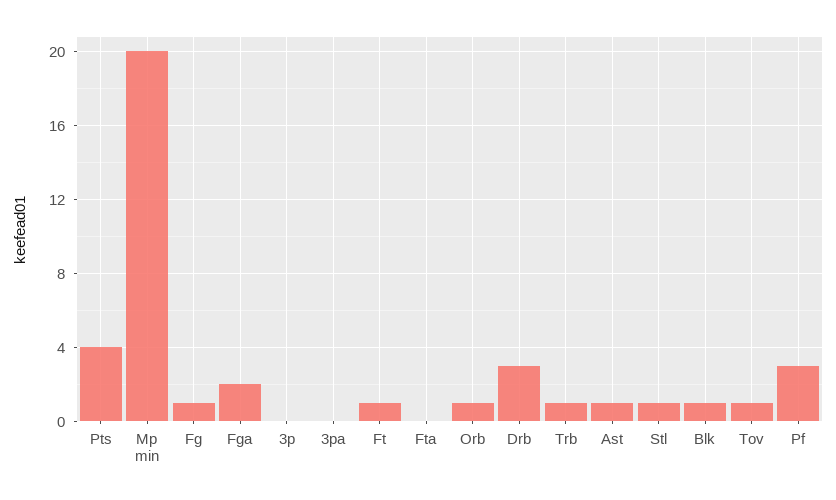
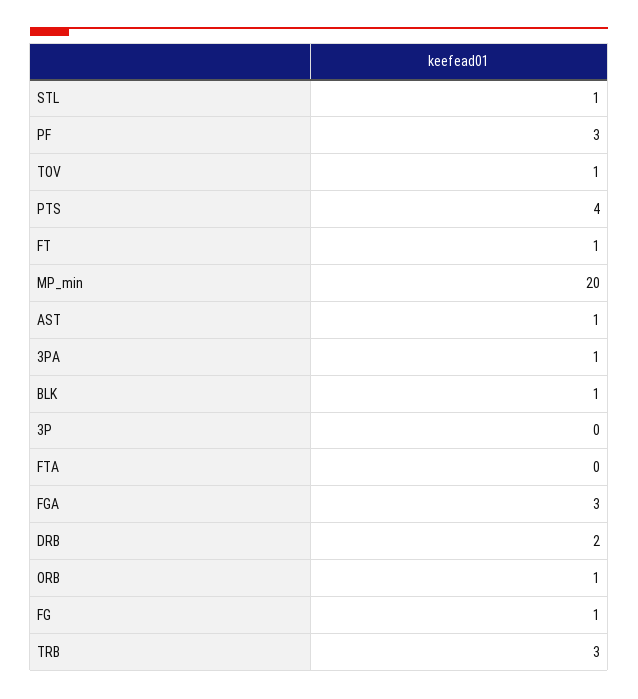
  {
    "Pts": 4,
    "Mp min": 20,
    "Fg": 1,
-   "Fga": 2,
+   "Fga": 3,
    "3p": 0,
-   "3pa": 0,
+   "3pa": 1,
    "Ft": 1,
    "Fta": 0,
    "Orb": 1,
-   "Drb": 3,
+   "Drb": 2,
-   "Trb": 1,
+   "Trb": 3,
    "Ast": 1,
    "Stl": 1,
    "Blk": 1,
    "Tov": 1,
    "Pf": 3
  }

